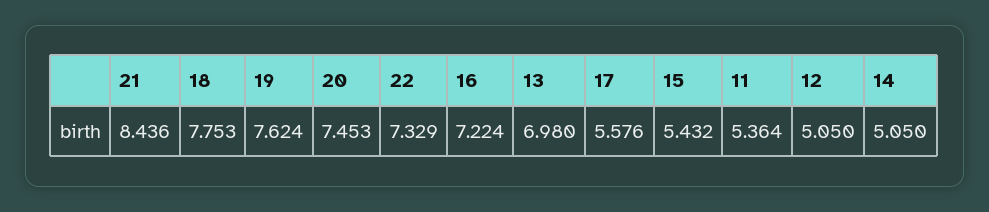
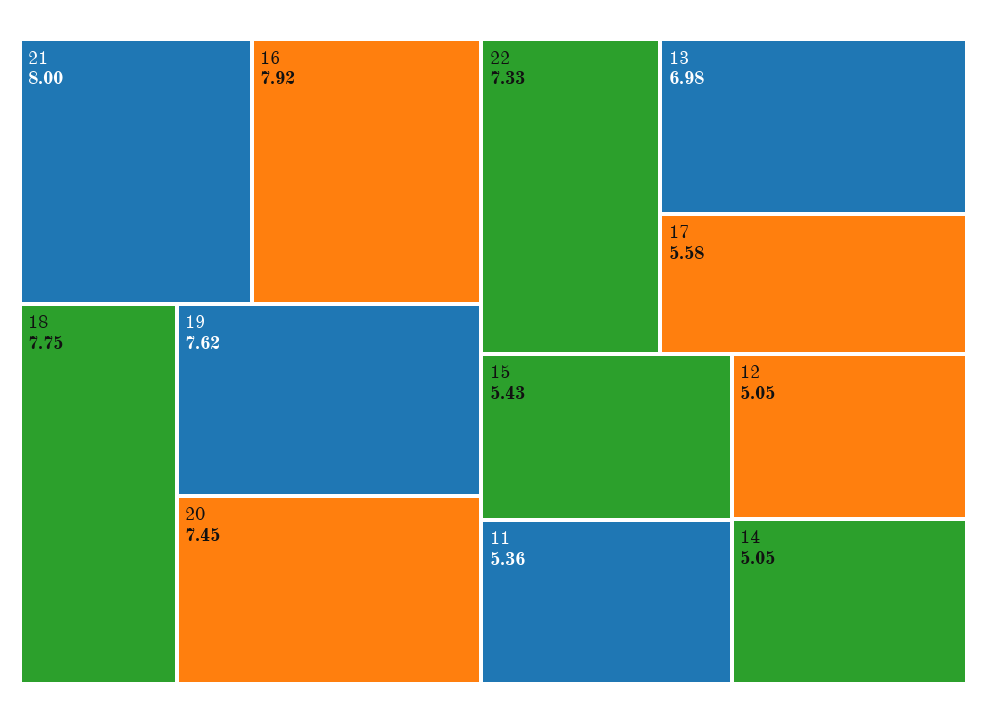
  {
-   "21": 8.436,
+   "21": 8,
    "18": 7.753,
    "19": 7.624,
    "20": 7.453,
    "22": 7.329,
-   "16": 7.224,
+   "16": 7.92,
    "13": 6.98,
    "17": 5.576,
    "15": 5.432,
    "11": 5.364,
    "12": 5.05,
    "14": 5.05
  }

